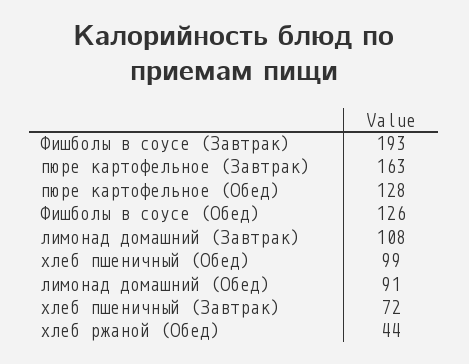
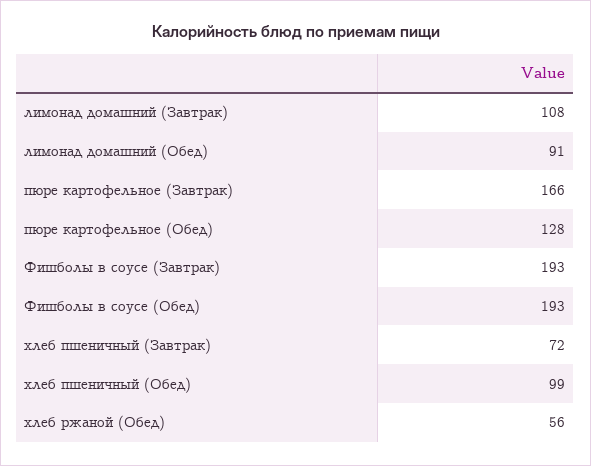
  {
    "Фишболы в соусе (Завтрак)": 193,
-   "пюре картофельное (Завтрак)": 163,
+   "пюре картофельное (Завтрак)": 166,
    "пюре картофельное (Обед)": 128,
-   "Фишболы в соусе (Обед)": 126,
+   "Фишболы в соусе (Обед)": 193,
    "лимонад домашний (Завтрак)": 108,
    "хлеб пшеничный (Обед)": 99,
    "лимонад домашний (Обед)": 91,
    "хлеб пшеничный (Завтрак)": 72,
-   "хлеб ржаной (Обед)": 44
+   "хлеб ржаной (Обед)": 56
  }

